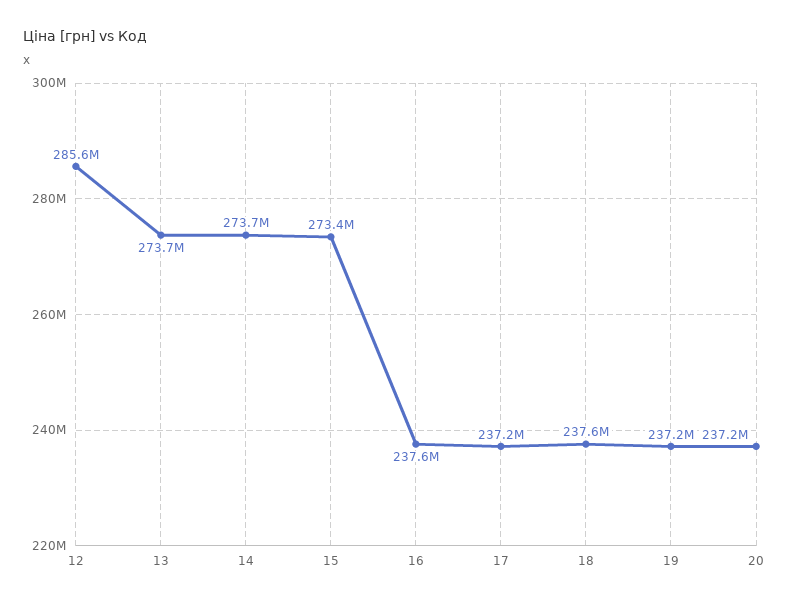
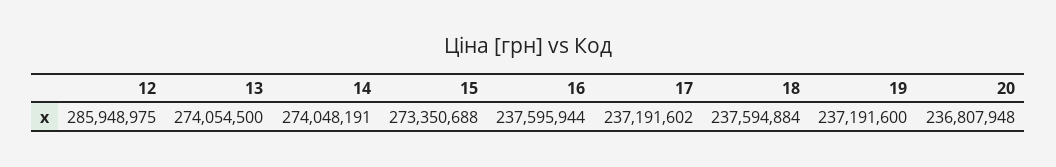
  {
-   "12": 285600000,
+   "12": 285948975,
-   "13": 273700000,
+   "13": 274054500,
-   "14": 273700000,
+   "14": 274048191,
    "15": 273350688,
    "16": 237595944,
    "17": 237191602,
    "18": 237594884,
    "19": 237191600,
-   "20": 237200000
+   "20": 236807948
  }

